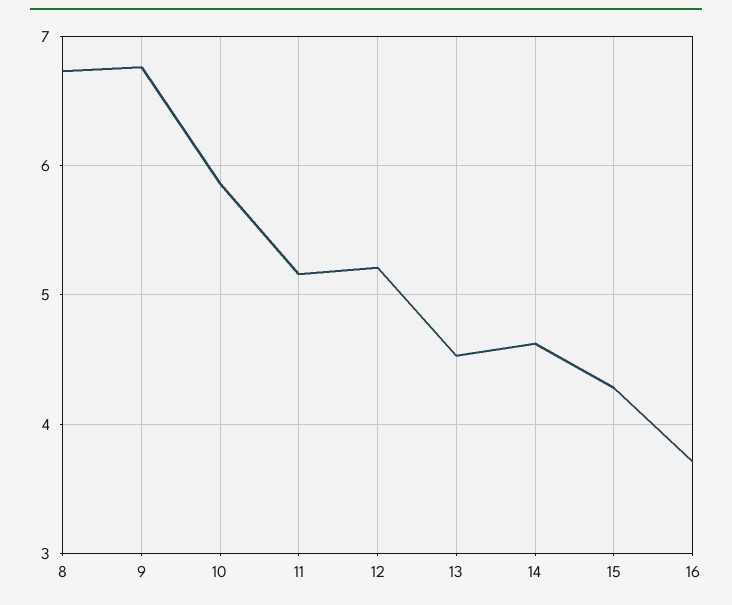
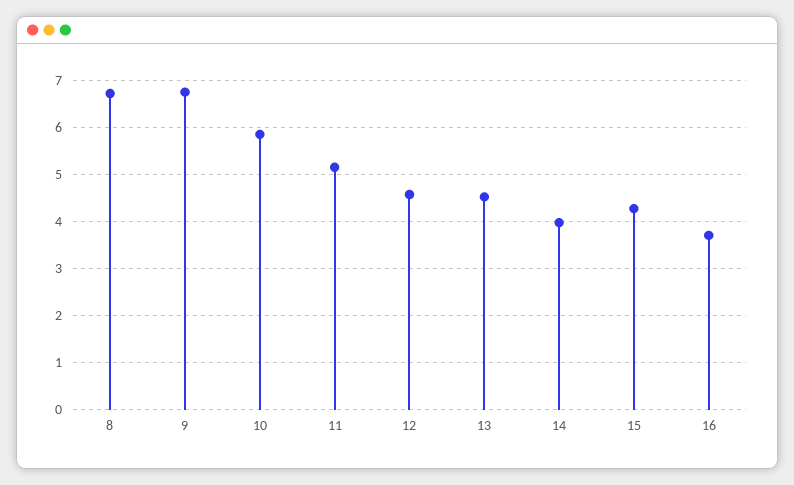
  {
    "8": 6.7,
    "9": 6.8,
    "10": 5.9,
    "11": 5.2,
-   "12": 5.2,
+   "12": 4.6,
    "13": 4.5,
-   "14": 4.6,
+   "14": 4,
    "15": 4.3,
    "16": 3.7
  }

